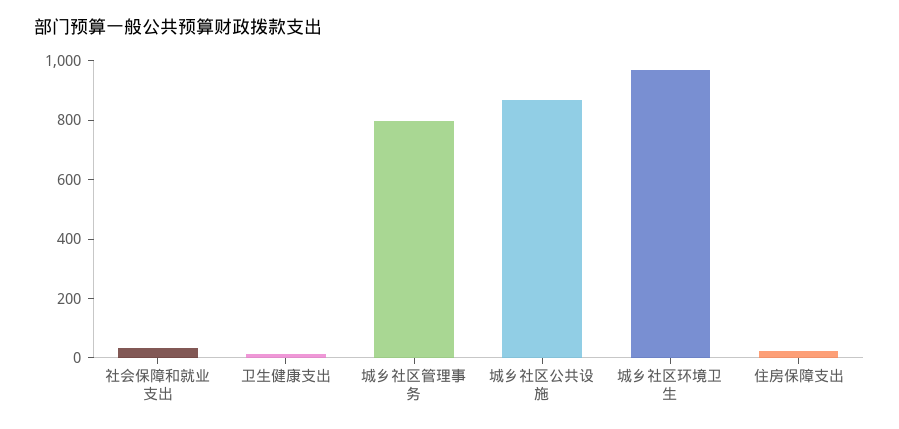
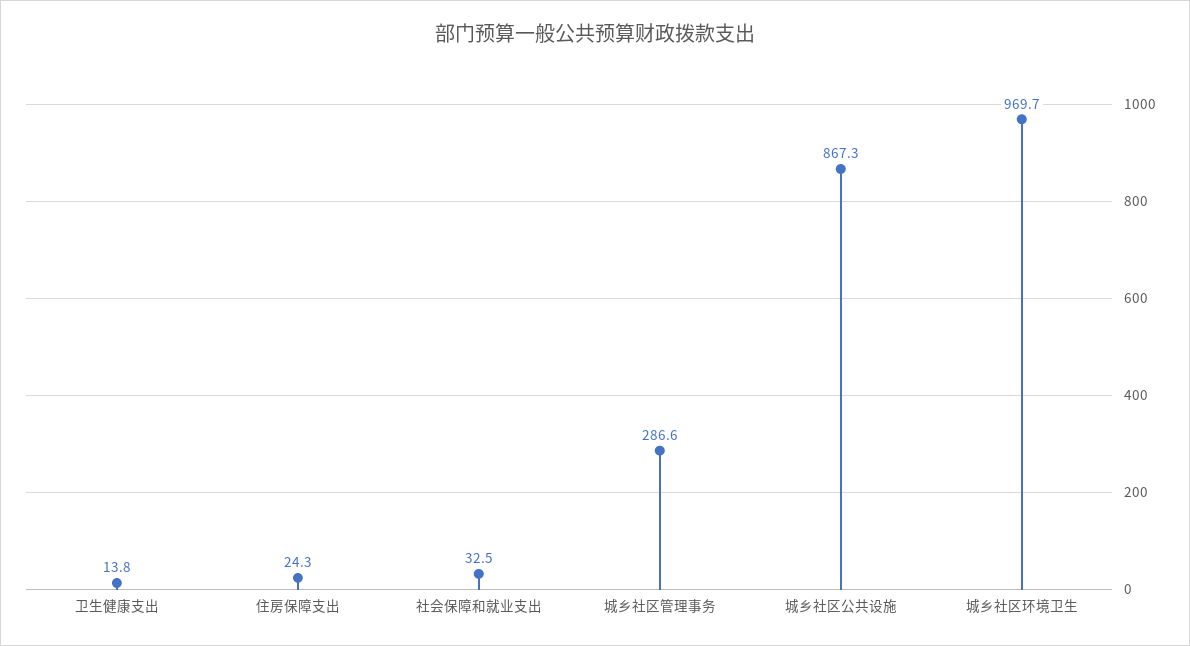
  {
    "社会保障和就业支出": 32.5,
    "卫生健康支出": 13.8,
-   "城乡社区管理事务": 800,
+   "城乡社区管理事务": 286.6,
    "城乡社区公共设施": 867.3,
    "城乡社区环境卫生": 969.7,
    "住房保障支出": 24.3
  }

